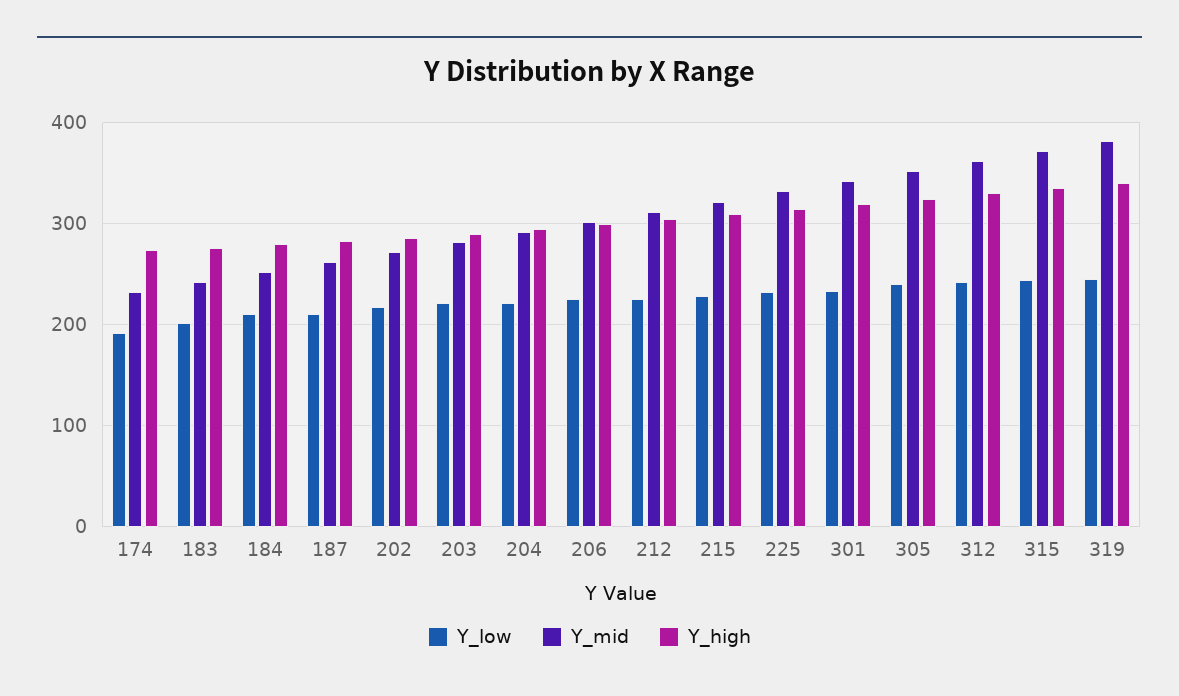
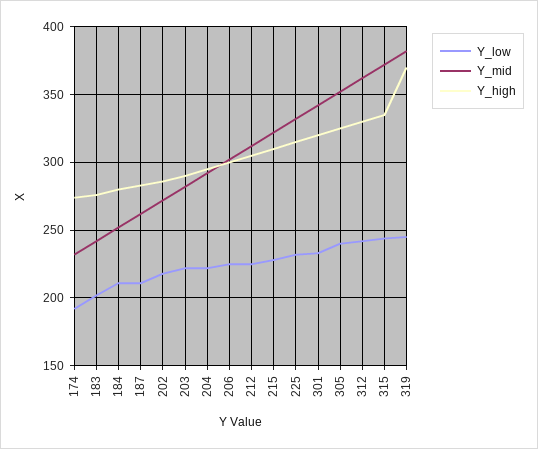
  {
    "Y_low": {
      "174": 190,
      "183": 200,
      "184": 210,
      "187": 210,
      "202": 220,
      "203": 220,
      "204": 220,
      "206": 225,
      "212": 225,
      "215": 230,
      "225": 230,
      "301": 235,
      "305": 240,
      "312": 240,
      "315": 245,
      "319": 245
    },
    "Y_mid": {
      "174": 230,
      "183": 240,
      "184": 250,
      "187": 260,
      "202": 270,
      "203": 280,
      "204": 290,
      "206": 300,
      "212": 310,
      "215": 320,
      "225": 330,
      "301": 340,
      "305": 350,
      "312": 360,
      "315": 370,
      "319": 380
    },
    "Y_high": {
      "174": 275,
      "183": 275,
      "184": 280,
      "187": 285,
      "202": 285,
      "203": 290,
      "204": 295,
      "206": 300,
      "212": 305,
      "215": 310,
      "225": 315,
      "301": 320,
      "305": 325,
      "312": 330,
      "315": 335,
-     "319": 340
+     "319": 370
    }
  }

